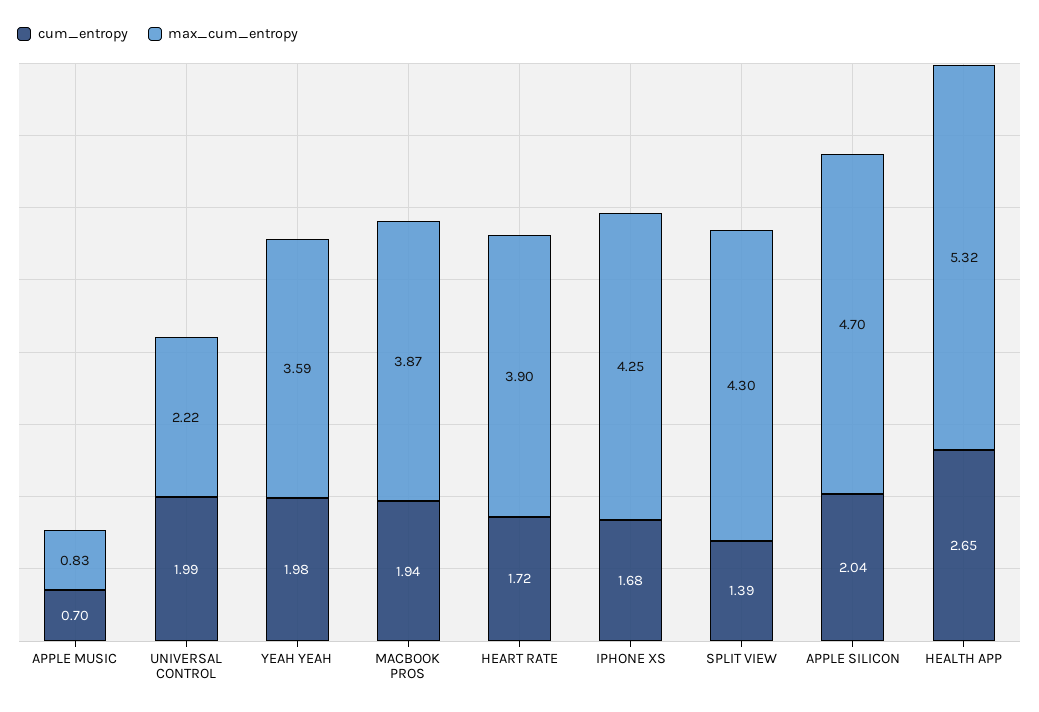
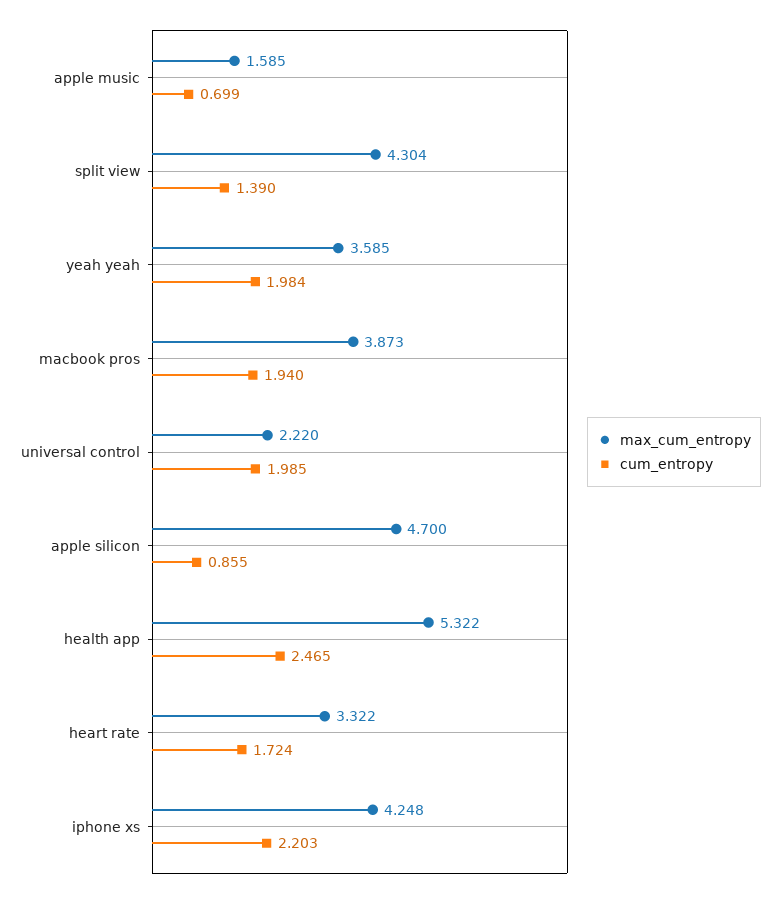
  {
    "cum_entropy": {
      "APPLE MUSIC": 0.699,
      "UNIVERSAL CONTROL": 1.985,
      "YEAH YEAH": 1.984,
      "MACBOOK PROS": 1.94,
      "HEART RATE": 1.724,
-     "IPHONE XS": 1.68,
+     "IPHONE XS": 2.203,
      "SPLIT VIEW": 1.39,
-     "APPLE SILICON": 2.04,
+     "APPLE SILICON": 0.855,
-     "HEALTH APP": 2.65
+     "HEALTH APP": 2.465
    },
    "max_cum_entropy": {
-     "APPLE MUSIC": 0.83,
+     "APPLE MUSIC": 1.585,
      "UNIVERSAL CONTROL": 2.22,
      "YEAH YEAH": 3.585,
      "MACBOOK PROS": 3.873,
-     "HEART RATE": 3.9,
+     "HEART RATE": 3.322,
      "IPHONE XS": 4.248,
      "SPLIT VIEW": 4.304,
      "APPLE SILICON": 4.7,
      "HEALTH APP": 5.322
    }
  }

